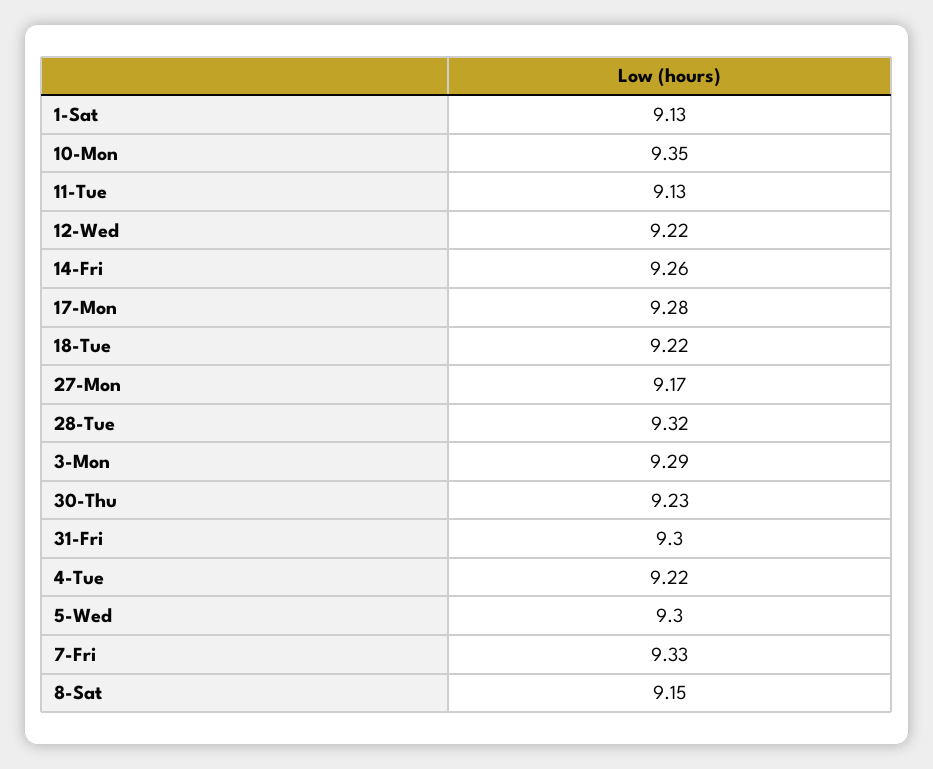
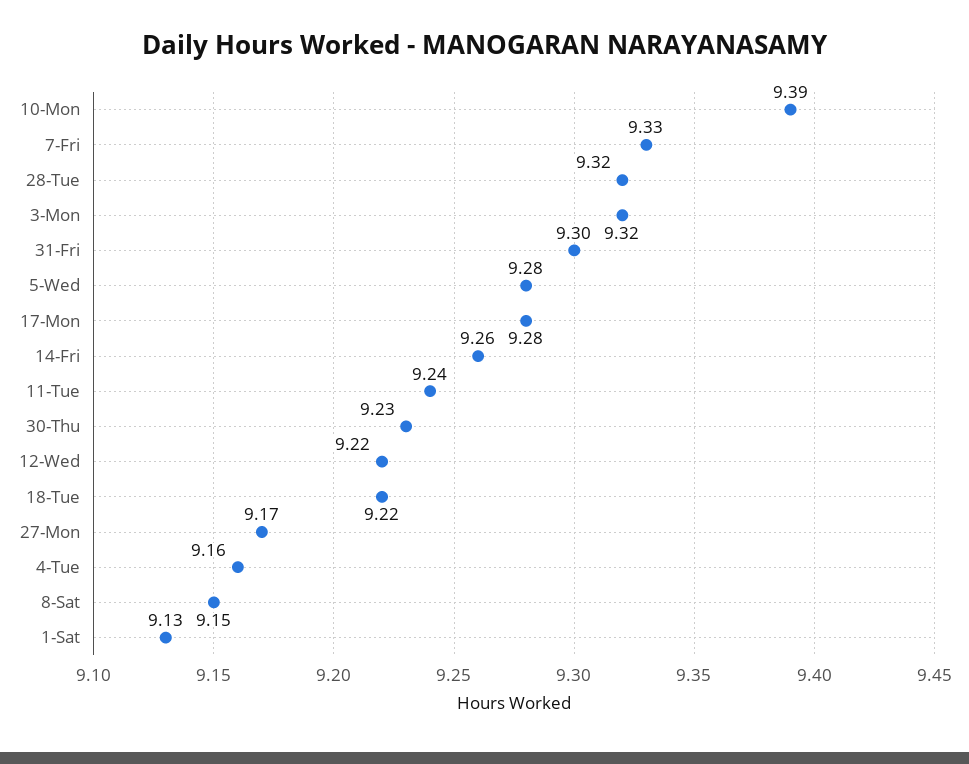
  {
    "1-Sat": 9.13,
-   "10-Mon": 9.35,
+   "10-Mon": 9.39,
-   "11-Tue": 9.13,
+   "11-Tue": 9.24,
    "12-Wed": 9.22,
    "14-Fri": 9.26,
    "17-Mon": 9.28,
    "18-Tue": 9.22,
    "27-Mon": 9.17,
    "28-Tue": 9.32,
-   "3-Mon": 9.29,
+   "3-Mon": 9.32,
    "30-Thu": 9.23,
    "31-Fri": 9.3,
-   "4-Tue": 9.22,
+   "4-Tue": 9.16,
-   "5-Wed": 9.3,
+   "5-Wed": 9.28,
    "7-Fri": 9.33,
    "8-Sat": 9.15
  }

